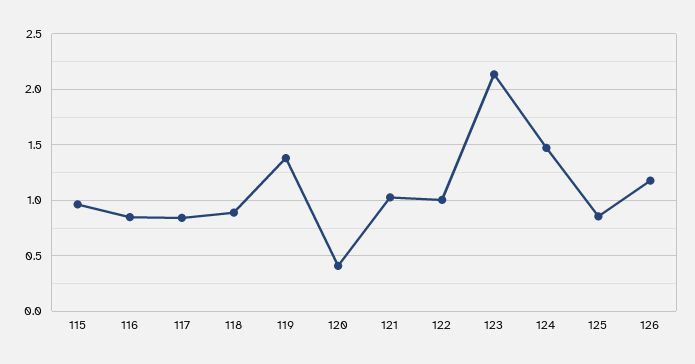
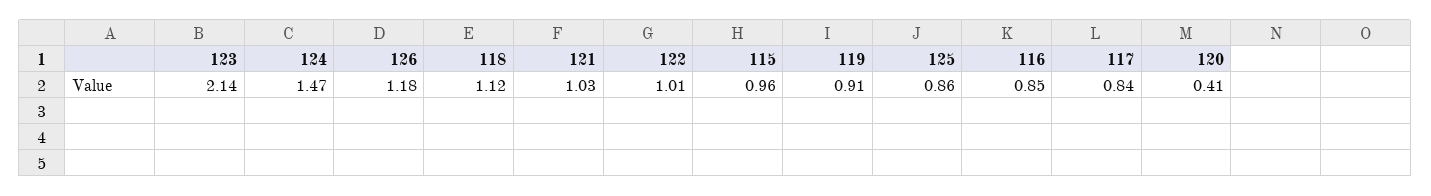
  {
    "115": 0.96,
    "116": 0.85,
    "117": 0.84,
-   "118": 0.9,
+   "118": 1.12,
-   "119": 1.4,
+   "119": 0.91,
    "120": 0.41,
    "121": 1.03,
    "122": 1.01,
    "123": 2.14,
    "124": 1.47,
    "125": 0.86,
    "126": 1.18
  }

